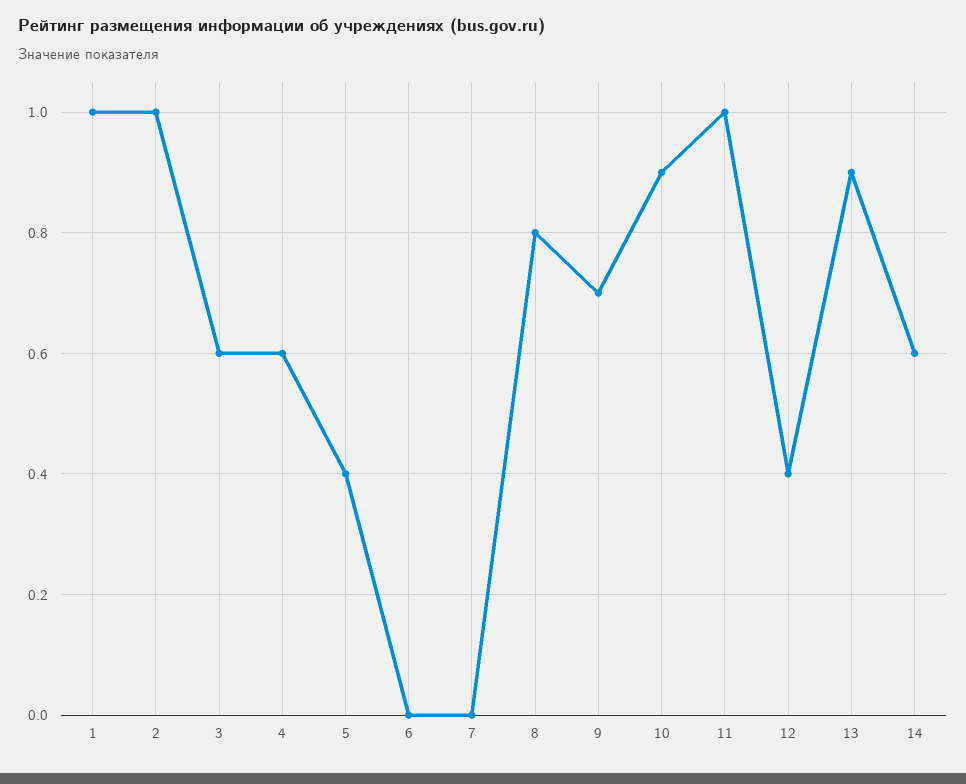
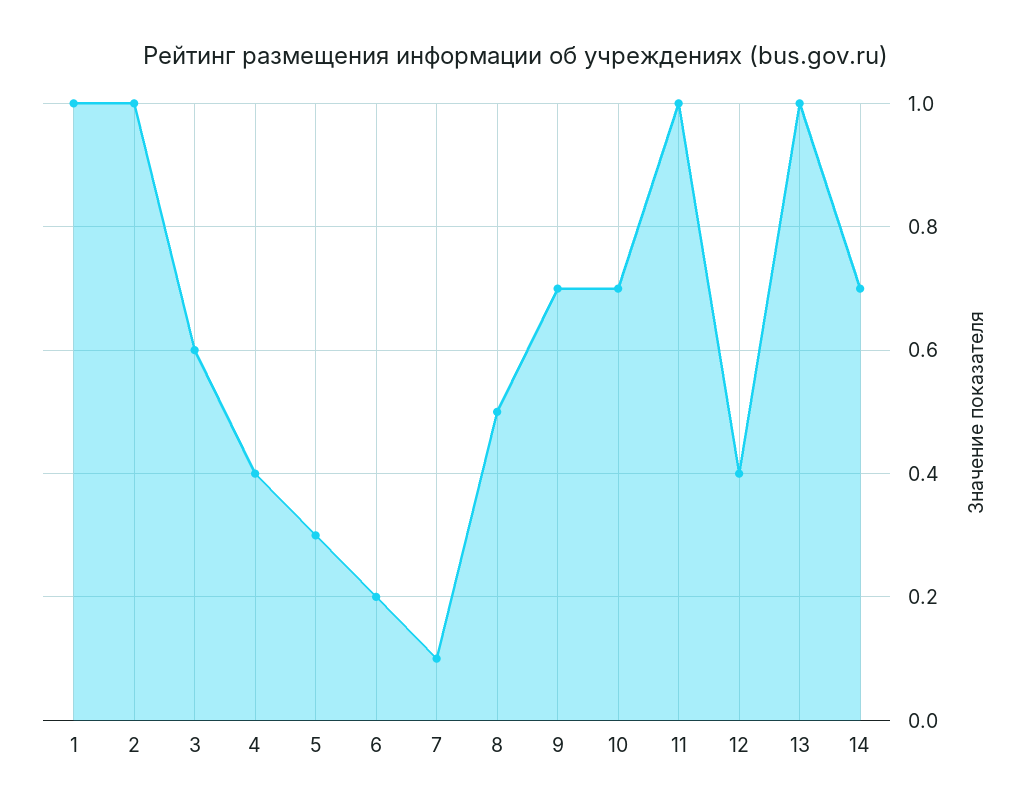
  {
    "1": 1,
    "2": 1,
    "3": 0.6,
-   "4": 0.6,
+   "4": 0.4,
-   "5": 0.4,
+   "5": 0.3,
-   "6": 0,
+   "6": 0.2,
-   "7": 0,
+   "7": 0.1,
-   "8": 0.8,
+   "8": 0.5,
    "9": 0.7,
-   "10": 0.9,
+   "10": 0.7,
    "11": 1,
    "12": 0.4,
-   "13": 0.9,
+   "13": 1,
-   "14": 0.6
+   "14": 0.7
  }

